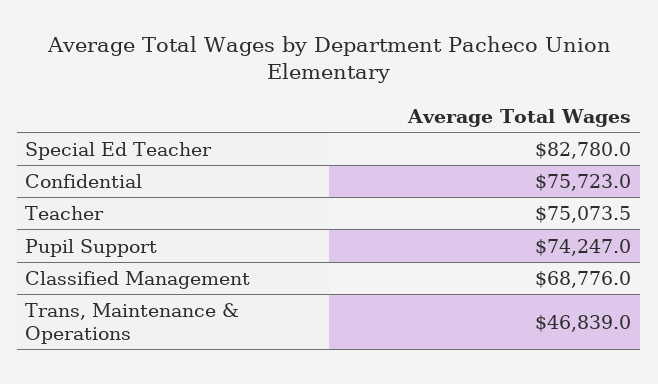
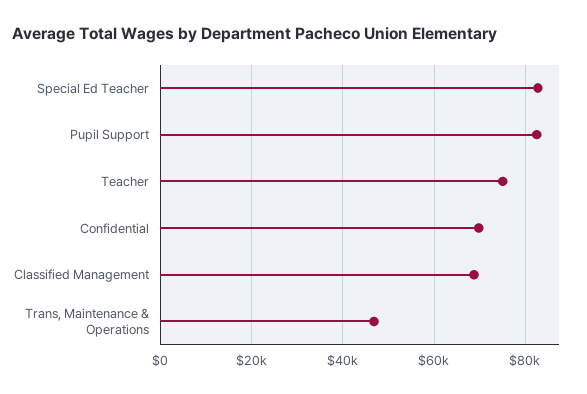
  {
    "Special Ed Teacher": 82780,
-   "Confidential": 75723,
+   "Confidential": 70000,
    "Teacher": 75073.5,
-   "Pupil Support": 74247,
+   "Pupil Support": 82000,
    "Classified Management": 68776,
    "Trans, Maintenance & Operations": 46839
  }

